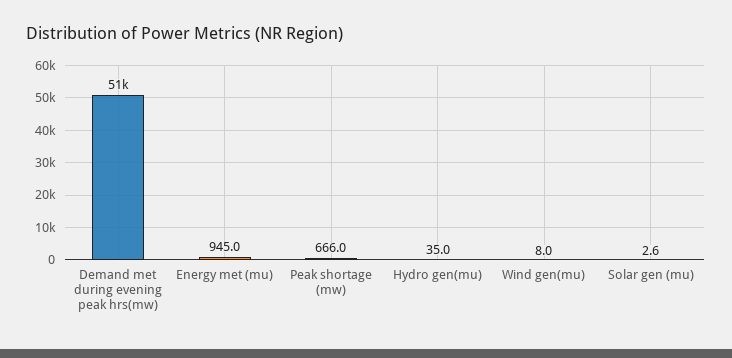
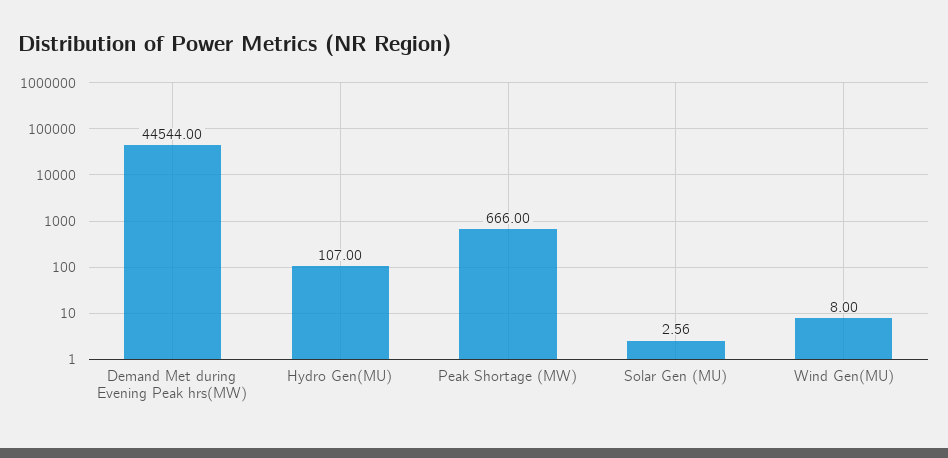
  {
-   "Demand met during evening peak hrs(mw)": 51000,
+   "Demand met during evening peak hrs(mw)": 44544,
-   "Energy met (mu)": 945,
    "Peak shortage (mw)": 666,
-   "Hydro gen(mu)": 35,
+   "Hydro gen(mu)": 107,
    "Wind gen(mu)": 8,
    "Solar gen (mu)": 2.56
  }

